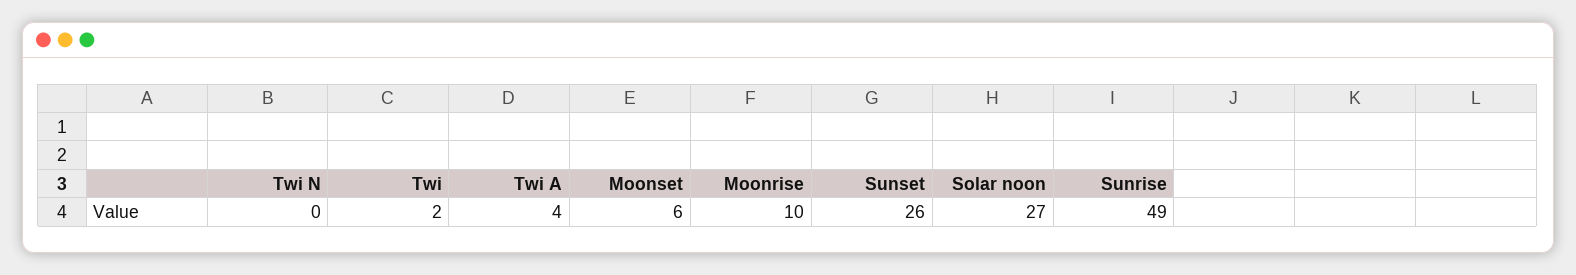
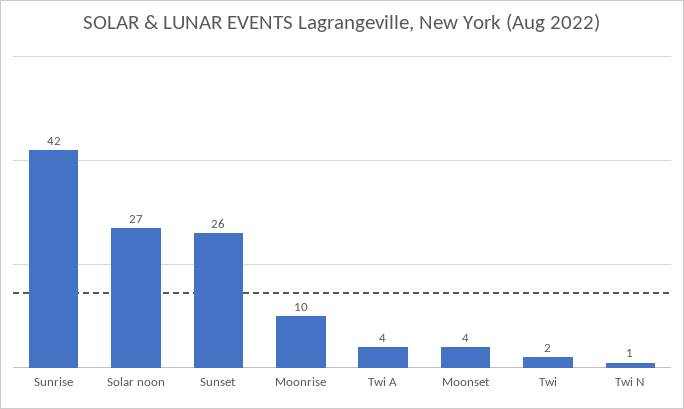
  {
-   "Twi N": 0,
+   "Twi N": 1,
    "Twi": 2,
    "Twi A": 4,
-   "Moonset": 6,
+   "Moonset": 4,
    "Moonrise": 10,
    "Sunset": 26,
    "Solar noon": 27,
-   "Sunrise": 49
+   "Sunrise": 42
  }

